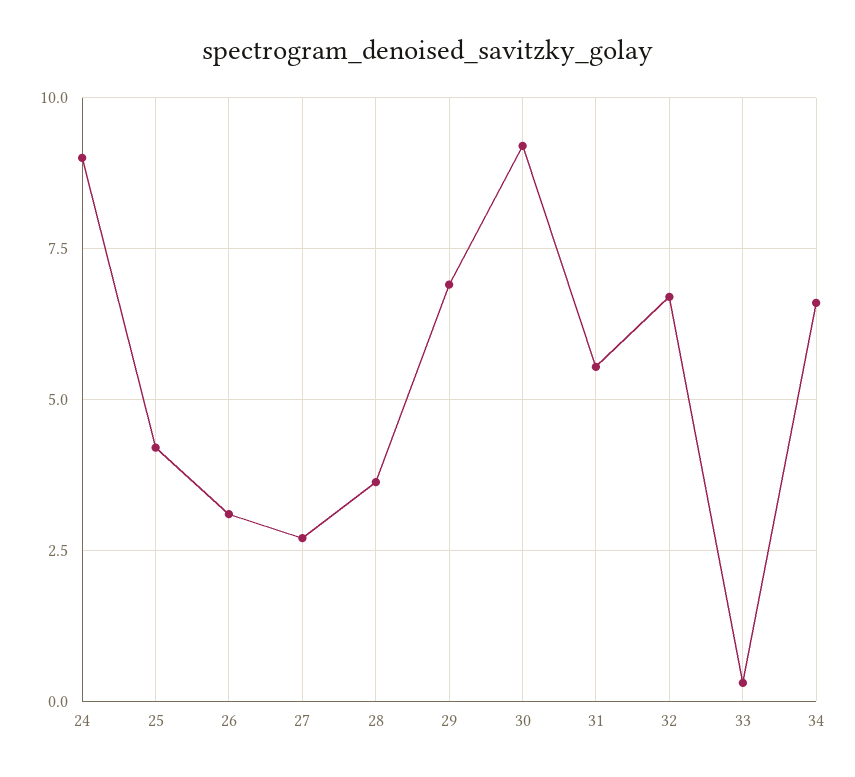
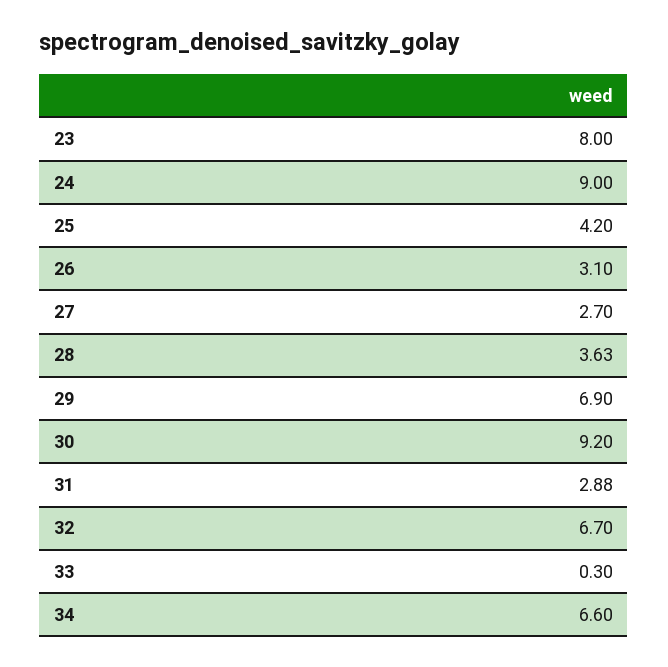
  {
    "24": 9,
    "25": 4.2,
    "26": 3.1,
    "27": 2.7,
    "28": 3.63,
    "29": 6.9,
    "30": 9.2,
-   "31": 5.5,
+   "31": 2.88,
    "32": 6.7,
    "33": 0.3,
-   "34": 6.6
+   "34": 6.6,
+   "23": 8
  }

